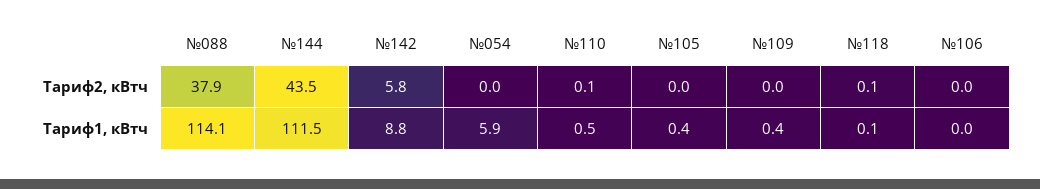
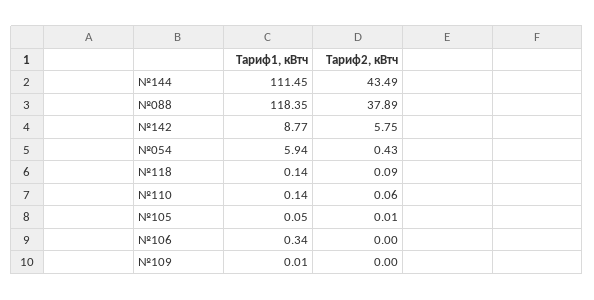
  {
    "№088": {
      "Тариф2, кВтч": 37.89,
-     "Тариф1, кВтч": 114.1
+     "Тариф1, кВтч": 118.35
    },
    "№144": {
      "Тариф2, кВтч": 43.49,
      "Тариф1, кВтч": 111.45
    },
    "№142": {
      "Тариф2, кВтч": 5.75,
      "Тариф1, кВтч": 8.77
    },
    "№054": {
-     "Тариф2, кВтч": 0,
+     "Тариф2, кВтч": 0.43,
      "Тариф1, кВтч": 5.94
    },
    "№110": {
      "Тариф2, кВтч": 0.06,
-     "Тариф1, кВтч": 0.5
+     "Тариф1, кВтч": 0.14
    },
    "№105": {
      "Тариф2, кВтч": 0.01,
-     "Тариф1, кВтч": 0.4
+     "Тариф1, кВтч": 0.05
    },
    "№109": {
      "Тариф2, кВтч": 0,
-     "Тариф1, кВтч": 0.4
+     "Тариф1, кВтч": 0.01
    },
    "№118": {
      "Тариф2, кВтч": 0.09,
      "Тариф1, кВтч": 0.14
    },
    "№106": {
      "Тариф2, кВтч": 0,
-     "Тариф1, кВтч": 0
+     "Тариф1, кВтч": 0.34
    }
  }

